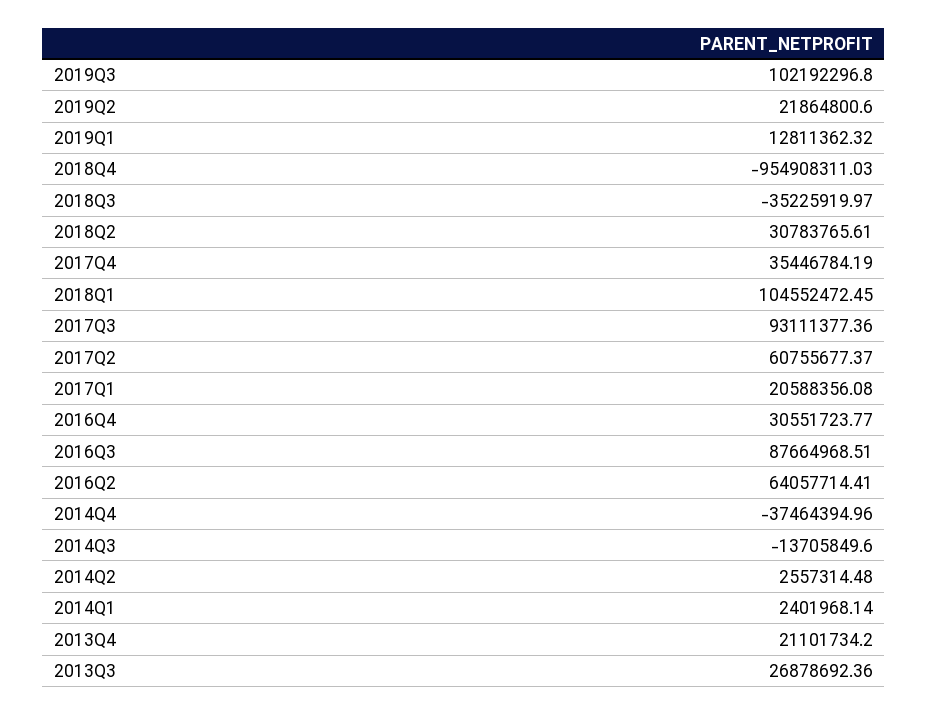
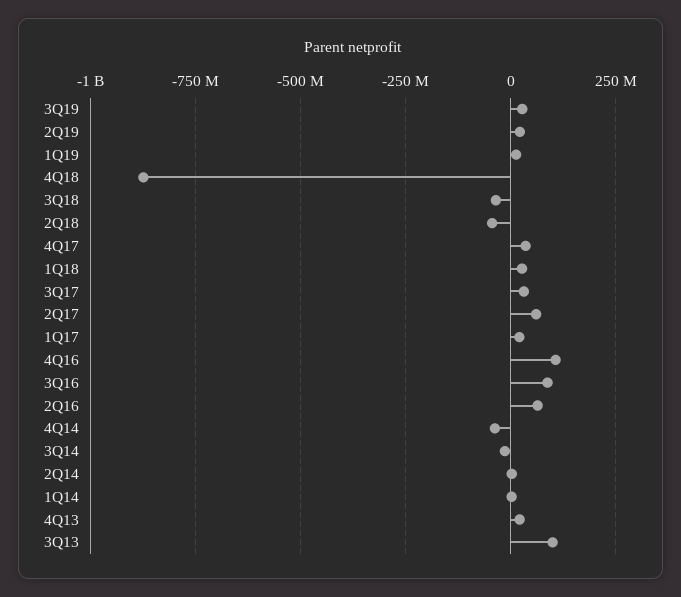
  {
-   "2019Q3": 102192296.8,
+   "2019Q3": 25000000,
    "2019Q2": 21864800.6,
    "2019Q1": 12811362.32,
-   "2018Q4": -954908311.03,
+   "2018Q4": -875000000,
    "2018Q3": -35225919.97,
-   "2018Q2": 30783765.61,
+   "2018Q2": -50000000,
    "2017Q4": 35446784.19,
-   "2018Q1": 104552472.45,
+   "2018Q1": 25000000,
-   "2017Q3": 93111377.36,
+   "2017Q3": 25000000,
    "2017Q2": 60755677.37,
    "2017Q1": 20588356.08,
-   "2016Q4": 30551723.77,
+   "2016Q4": 100000000,
    "2016Q3": 87664968.51,
    "2016Q2": 64057714.41,
    "2014Q4": -37464394.96,
    "2014Q3": -13705849.6,
    "2014Q2": 2557314.48,
    "2014Q1": 2401968.14,
    "2013Q4": 21101734.2,
-   "2013Q3": 26878692.36
+   "2013Q3": 100000000
  }

